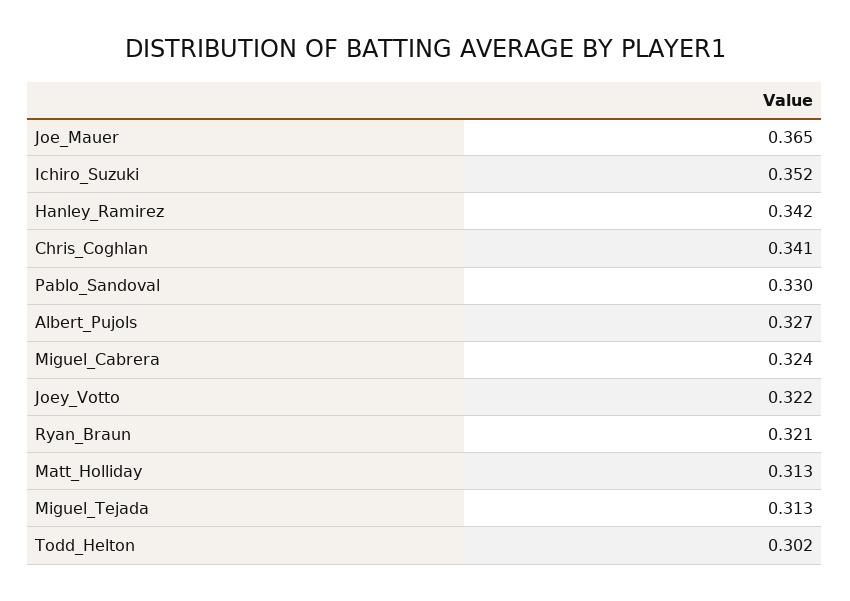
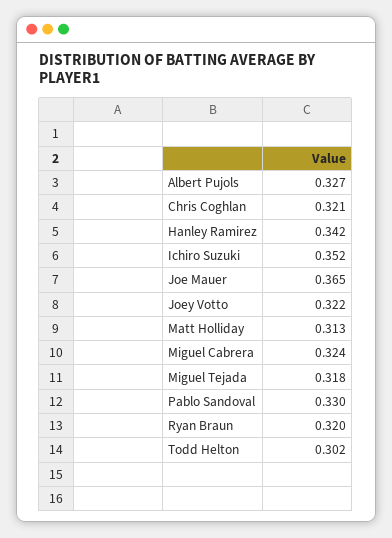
  {
    "Joe_Mauer": 0.365,
    "Ichiro_Suzuki": 0.352,
    "Hanley_Ramirez": 0.342,
-   "Chris_Coghlan": 0.341,
+   "Chris_Coghlan": 0.321,
    "Pablo_Sandoval": 0.33,
    "Albert_Pujols": 0.327,
    "Miguel_Cabrera": 0.324,
    "Joey_Votto": 0.322,
-   "Ryan_Braun": 0.321,
+   "Ryan_Braun": 0.32,
    "Matt_Holliday": 0.313,
-   "Miguel_Tejada": 0.313,
+   "Miguel_Tejada": 0.318,
    "Todd_Helton": 0.302
  }

